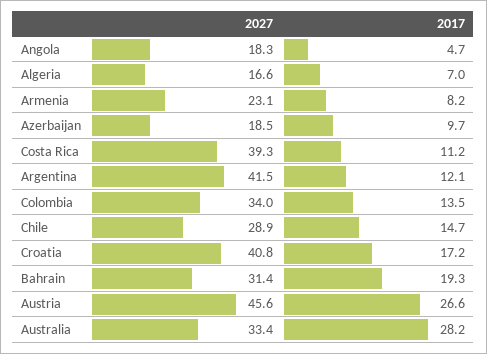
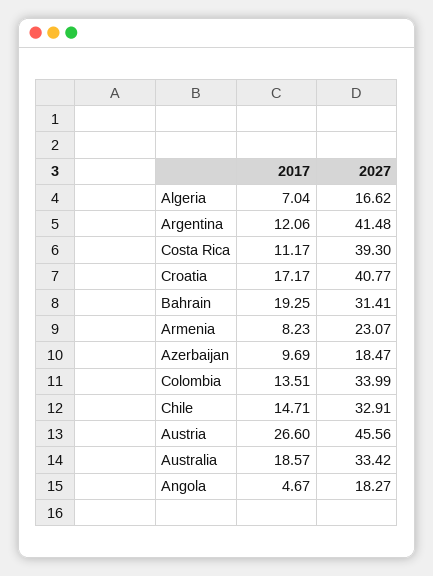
  {
    "2027": {
      "Angola": 18.27,
      "Algeria": 16.62,
      "Armenia": 23.07,
      "Azerbaijan": 18.47,
      "Costa Rica": 39.3,
      "Argentina": 41.48,
      "Colombia": 33.99,
-     "Chile": 28.9,
+     "Chile": 32.91,
      "Croatia": 40.77,
      "Bahrain": 31.41,
      "Austria": 45.56,
      "Australia": 33.42
    },
    "2017": {
      "Angola": 4.67,
      "Algeria": 7.04,
      "Armenia": 8.23,
      "Azerbaijan": 9.69,
      "Costa Rica": 11.17,
      "Argentina": 12.06,
      "Colombia": 13.51,
      "Chile": 14.71,
      "Croatia": 17.17,
      "Bahrain": 19.25,
      "Austria": 26.6,
-     "Australia": 28.2
+     "Australia": 18.57
    }
  }

